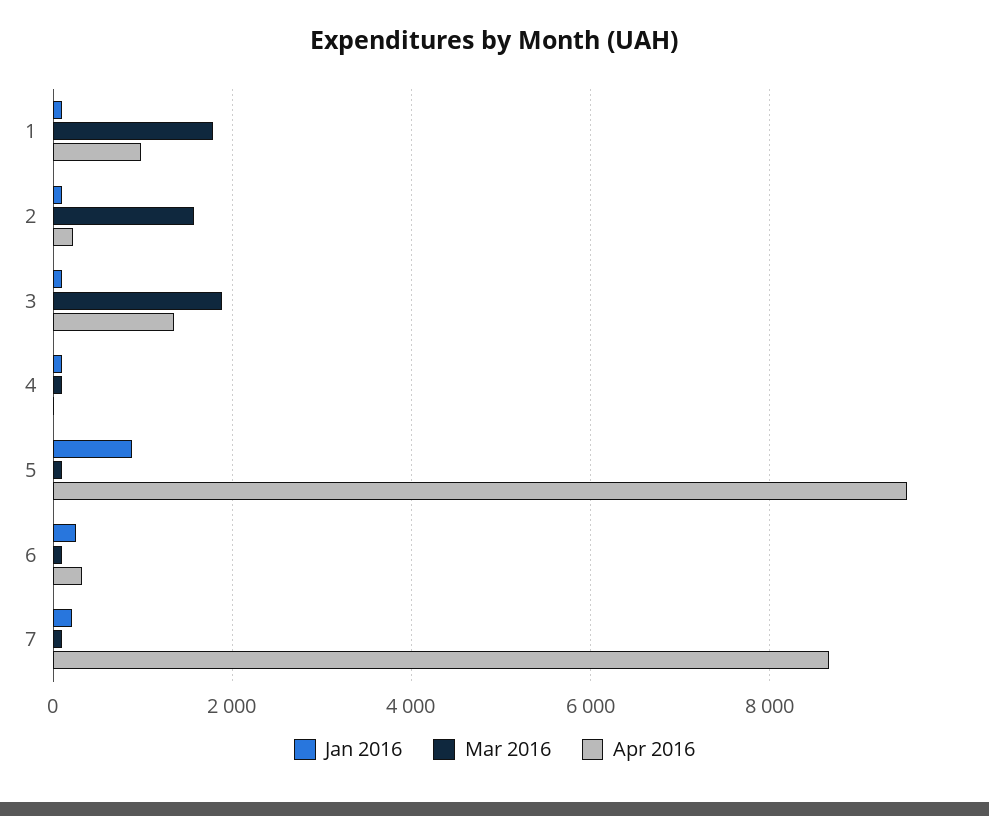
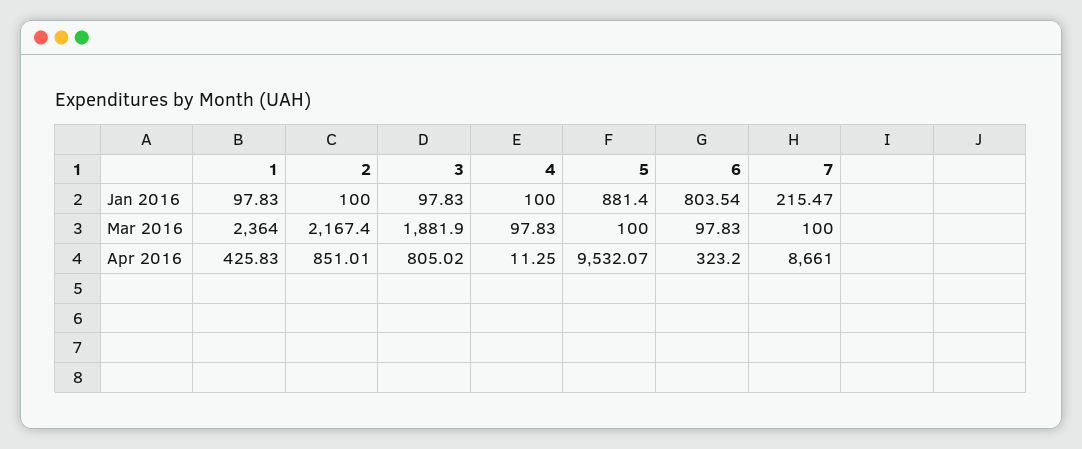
  {
    "Jan 2016": {
      "1": 97.83,
      "2": 100,
      "3": 97.83,
      "4": 100,
      "5": 881.4,
-     "6": 200,
+     "6": 803.54,
      "7": 215.47
    },
    "Mar 2016": {
-     "1": 1800,
+     "1": 2364,
-     "2": 1600,
+     "2": 2167.4,
      "3": 1881.9,
      "4": 97.83,
      "5": 100,
      "6": 97.83,
      "7": 100
    },
    "Apr 2016": {
-     "1": 1000,
+     "1": 425.83,
-     "2": 200,
+     "2": 851.01,
-     "3": 1400,
+     "3": 805.02,
      "4": 11.25,
      "5": 9532.07,
      "6": 323.2,
      "7": 8661
    }
  }

